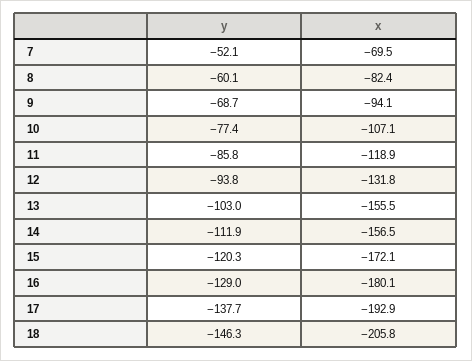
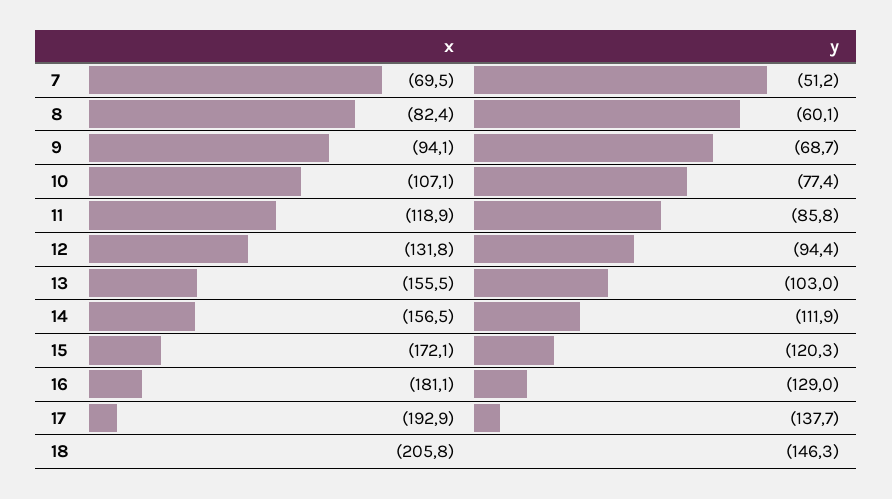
  {
    "y": {
-     "7": -52.1,
+     "7": -51.2,
      "8": -60.1,
      "9": -68.7,
      "10": -77.4,
      "11": -85.8,
-     "12": -93.8,
+     "12": -94.4,
      "13": -103,
      "14": -111.9,
      "15": -120.3,
      "16": -129,
      "17": -137.7,
      "18": -146.3
    },
    "x": {
      "7": -69.5,
      "8": -82.4,
      "9": -94.1,
      "10": -107.1,
      "11": -118.9,
      "12": -131.8,
      "13": -155.5,
      "14": -156.5,
      "15": -172.1,
-     "16": -180.1,
+     "16": -181.1,
      "17": -192.9,
      "18": -205.8
    }
  }

